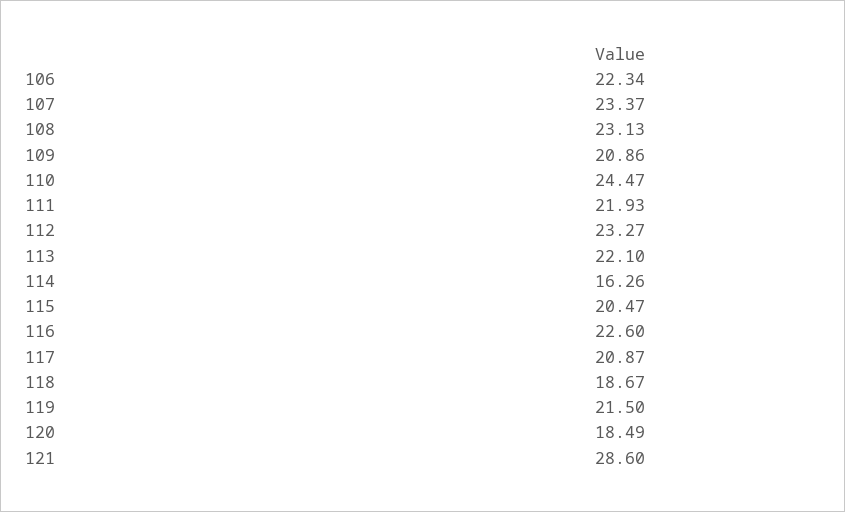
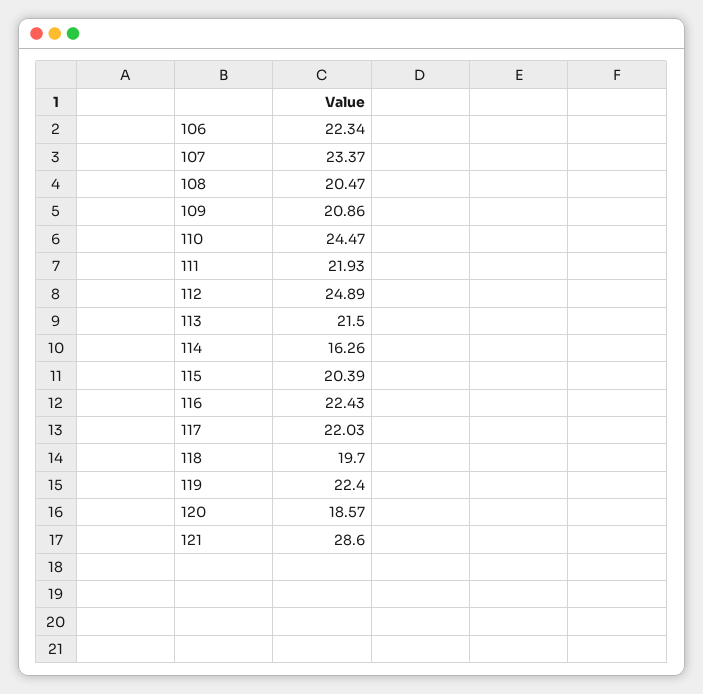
  {
    "106": 22.34,
    "107": 23.37,
-   "108": 23.13,
+   "108": 20.47,
    "109": 20.86,
    "110": 24.47,
    "111": 21.93,
-   "112": 23.27,
+   "112": 24.89,
-   "113": 22.1,
+   "113": 21.5,
    "114": 16.26,
-   "115": 20.47,
+   "115": 20.39,
-   "116": 22.6,
+   "116": 22.43,
-   "117": 20.87,
+   "117": 22.03,
-   "118": 18.67,
+   "118": 19.7,
-   "119": 21.5,
+   "119": 22.4,
-   "120": 18.49,
+   "120": 18.57,
    "121": 28.6
  }

